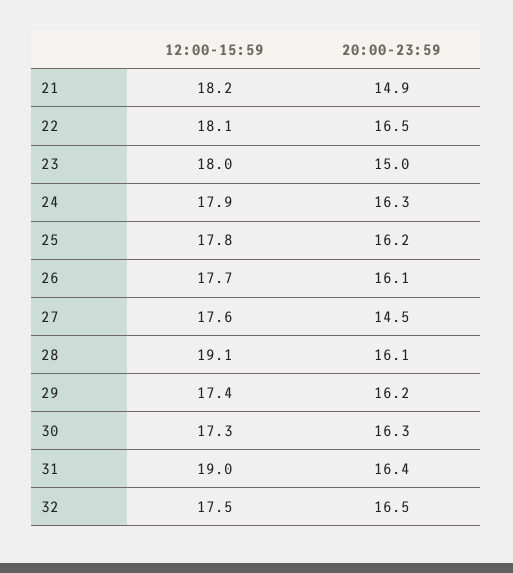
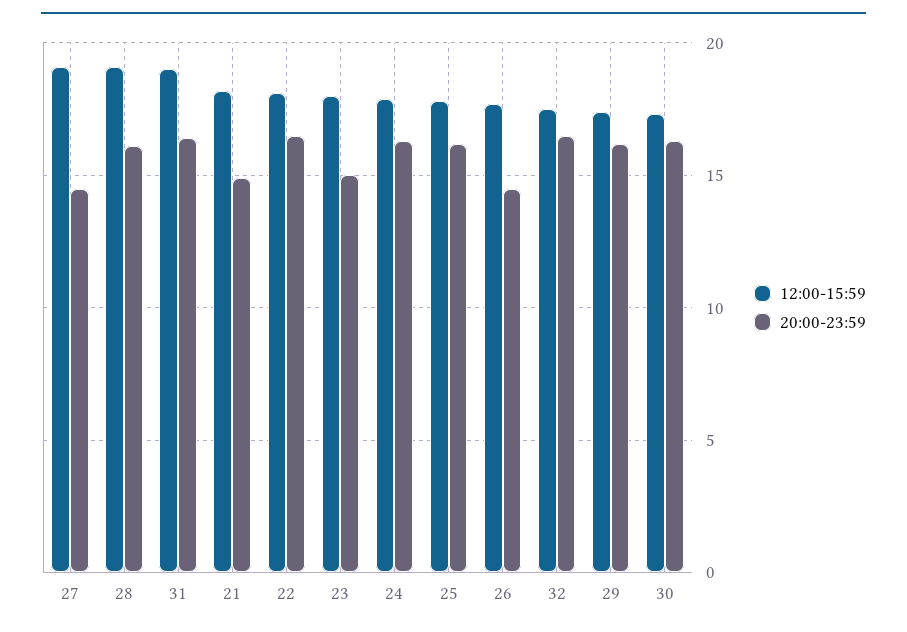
  {
    "12:00-15:59": {
      "21": 18.2,
      "22": 18.1,
      "23": 18,
      "24": 17.9,
      "25": 17.8,
      "26": 17.7,
-     "27": 17.6,
+     "27": 19,
      "28": 19.1,
      "29": 17.4,
      "30": 17.3,
      "31": 19,
      "32": 17.5
    },
    "20:00-23:59": {
      "21": 14.9,
      "22": 16.5,
      "23": 15,
      "24": 16.3,
      "25": 16.2,
-     "26": 16.1,
+     "26": 14.5,
      "27": 14.5,
      "28": 16.1,
      "29": 16.2,
      "30": 16.3,
      "31": 16.4,
      "32": 16.5
    }
  }

